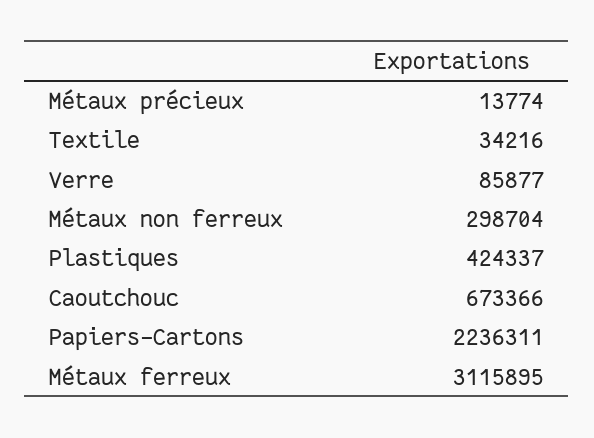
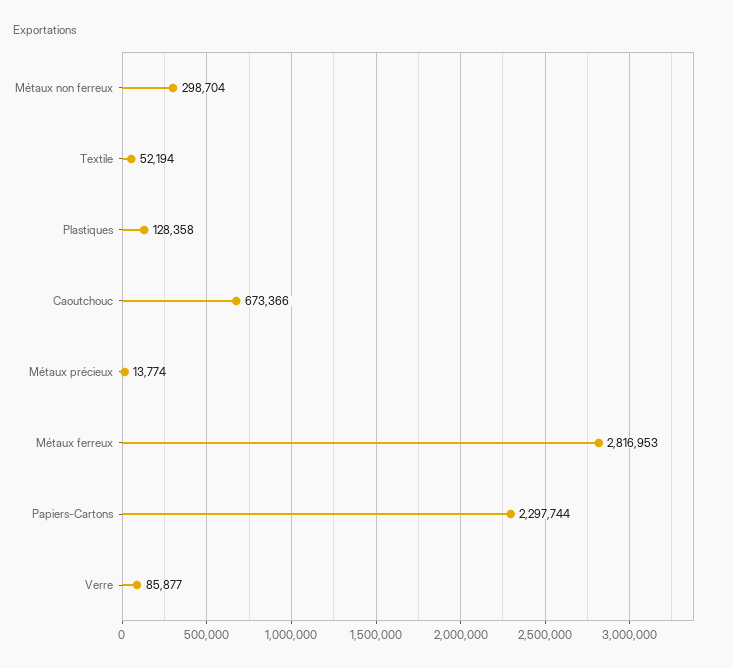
  {
    "Métaux précieux": 13774,
-   "Textile": 34216,
+   "Textile": 52194,
    "Verre": 85877,
    "Métaux non ferreux": 298704,
-   "Plastiques": 424337,
+   "Plastiques": 128358,
    "Caoutchouc": 673366,
-   "Papiers-Cartons": 2236311,
+   "Papiers-Cartons": 2297744,
-   "Métaux ferreux": 3115895
+   "Métaux ferreux": 2816953
  }

